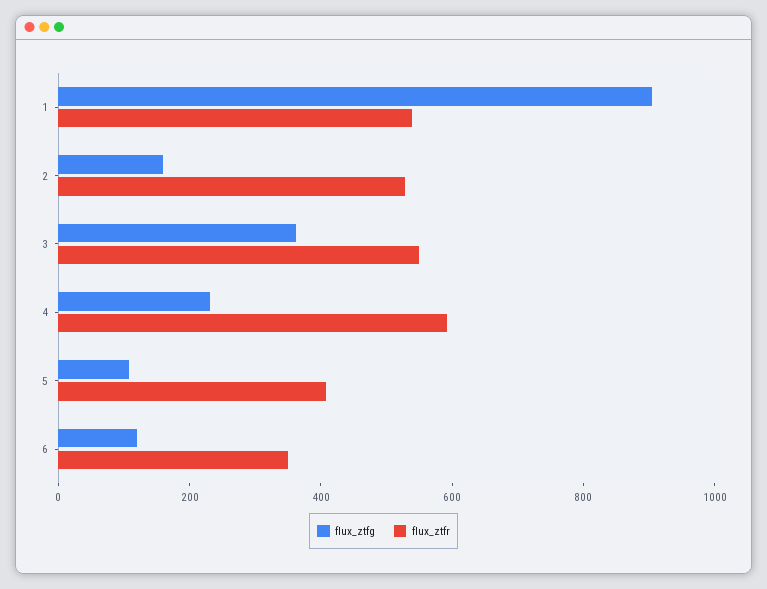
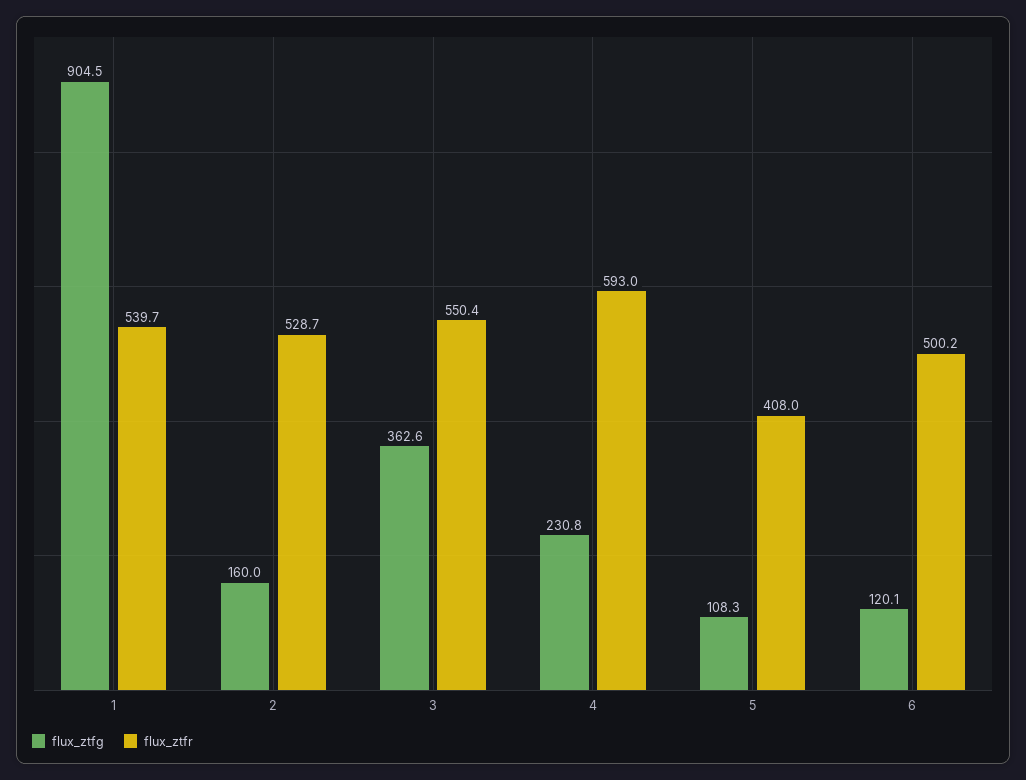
  {
    "flux_ztfg": {
      "1": 904.5,
      "2": 160,
      "3": 362.6,
      "4": 230.8,
      "5": 108.3,
      "6": 120.1
    },
    "flux_ztfr": {
      "1": 539.7,
      "2": 528.7,
      "3": 550.4,
      "4": 593,
      "5": 408,
-     "6": 350
+     "6": 500.2
    }
  }

